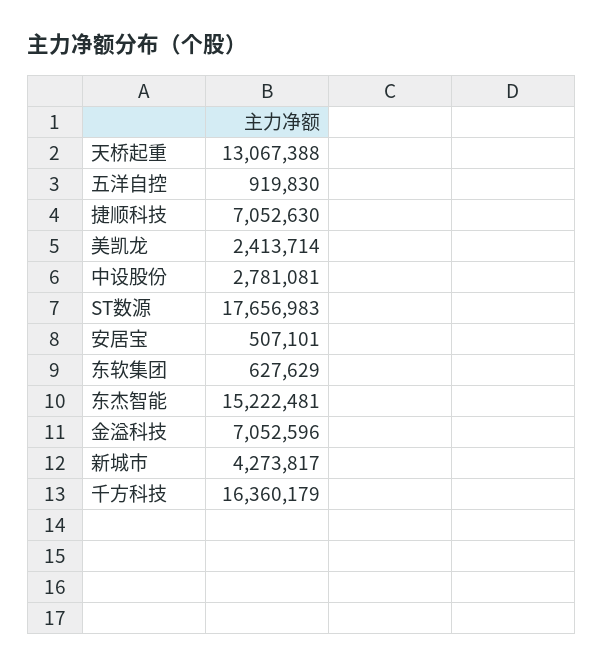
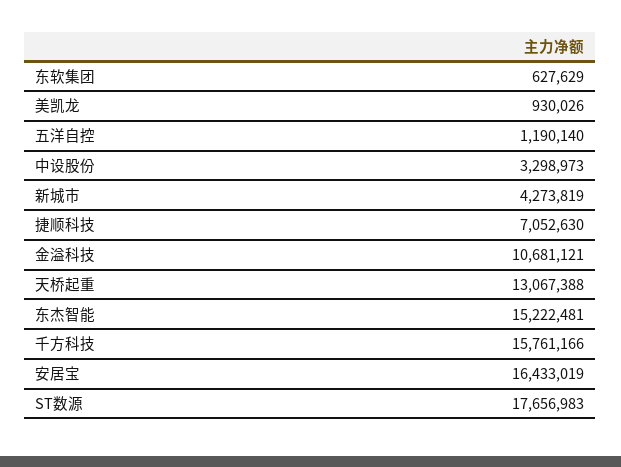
  {
    "天桥起重": 13067388,
-   "五洋自控": 919830,
+   "五洋自控": 1190140,
    "捷顺科技": 7052630,
-   "美凯龙": 2413714,
+   "美凯龙": 930026,
-   "中设股份": 2781081,
+   "中设股份": 3298973,
    "ST数源": 17656983,
-   "安居宝": 507101,
+   "安居宝": 16433019,
    "东软集团": 627629,
    "东杰智能": 15222481,
-   "金溢科技": 7052596,
+   "金溢科技": 10681121,
-   "新城市": 4273817,
+   "新城市": 4273819,
-   "千方科技": 16360179
+   "千方科技": 15761166
  }

